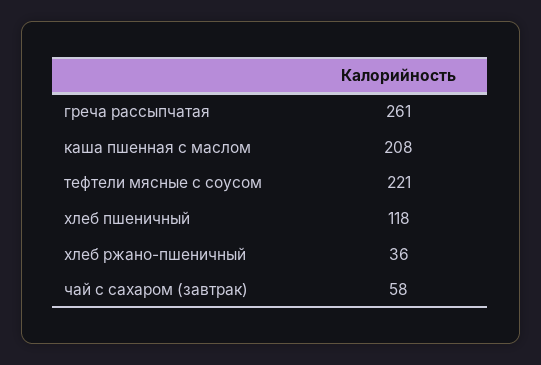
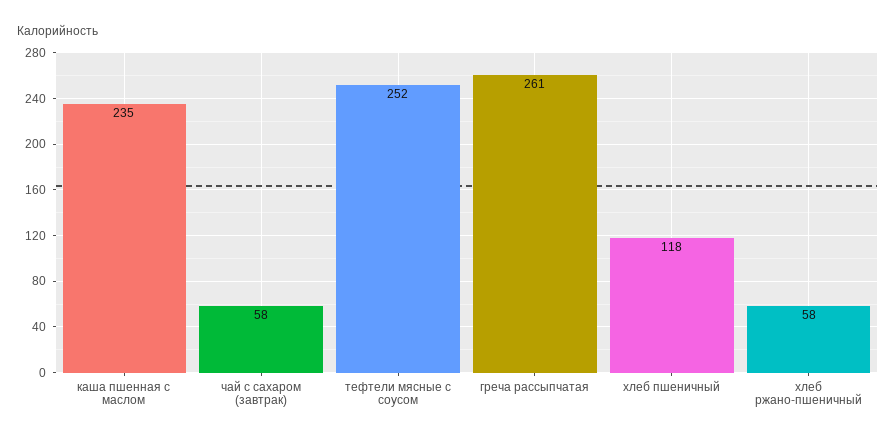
  {
    "греча рассыпчатая": 261,
-   "каша пшенная с маслом": 208,
+   "каша пшенная с маслом": 235,
-   "тефтели мясные с соусом": 221,
+   "тефтели мясные с соусом": 252,
    "хлеб пшеничный": 118,
-   "хлеб ржано-пшеничный": 36,
+   "хлеб ржано-пшеничный": 58,
    "чай с сахаром (завтрак)": 58
  }

